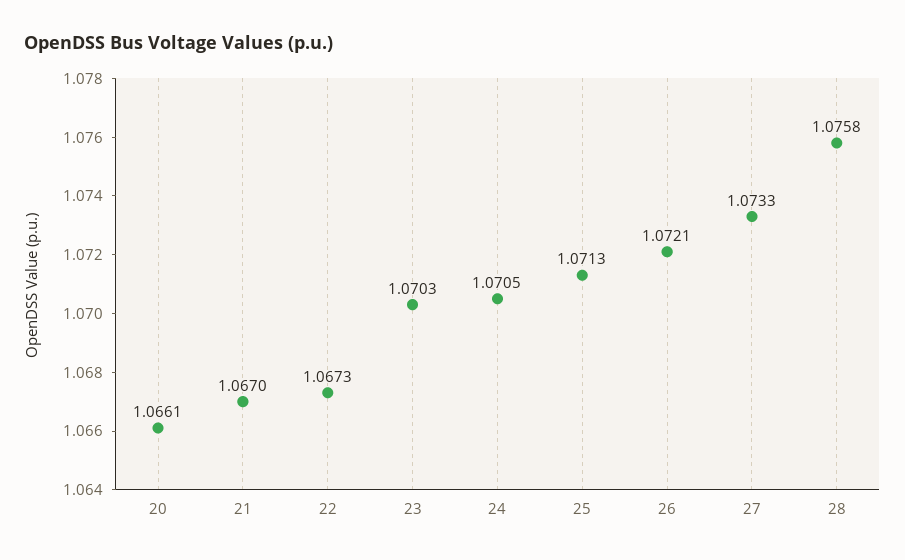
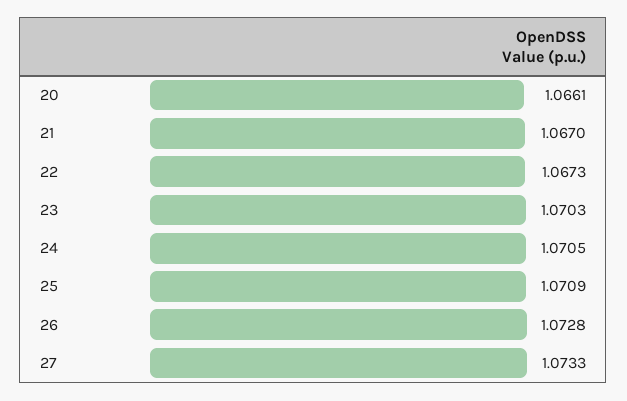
  {
    "20": 1.0661,
    "21": 1.067,
    "22": 1.0673,
    "23": 1.0703,
    "24": 1.0705,
-   "25": 1.0713,
+   "25": 1.0709,
-   "26": 1.0721,
+   "26": 1.0728,
-   "27": 1.0733,
+   "27": 1.0733
-   "28": 1.0758
  }

